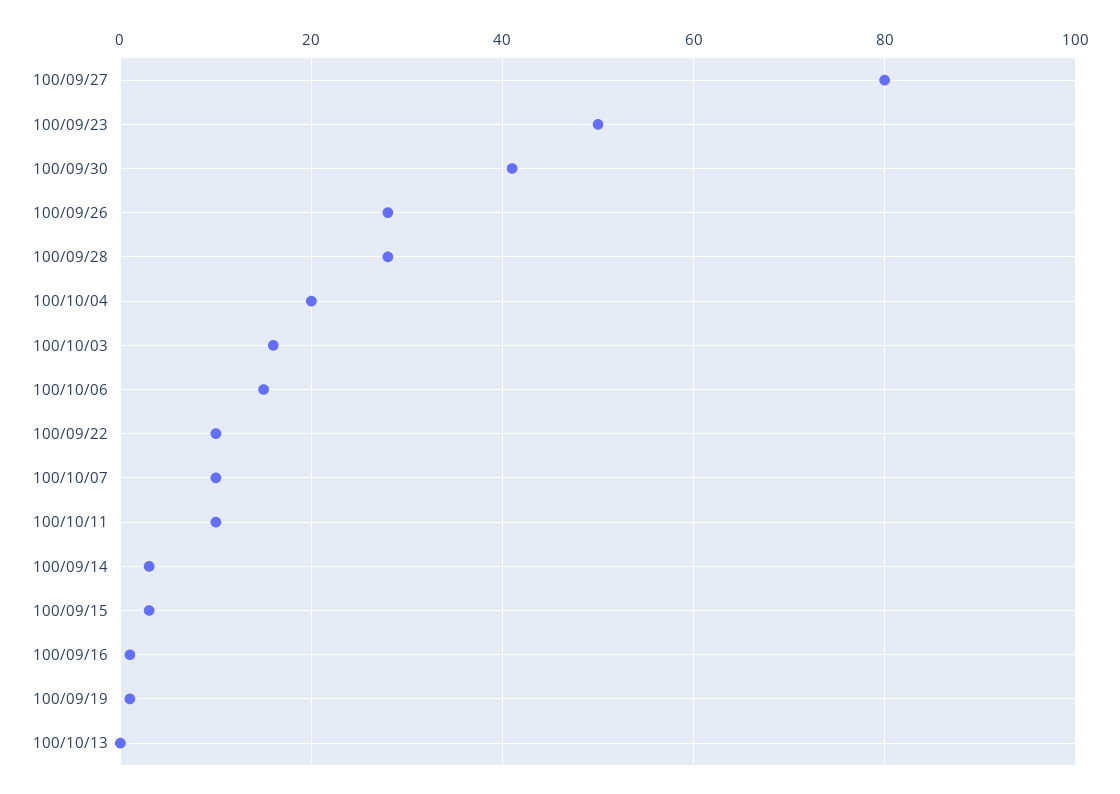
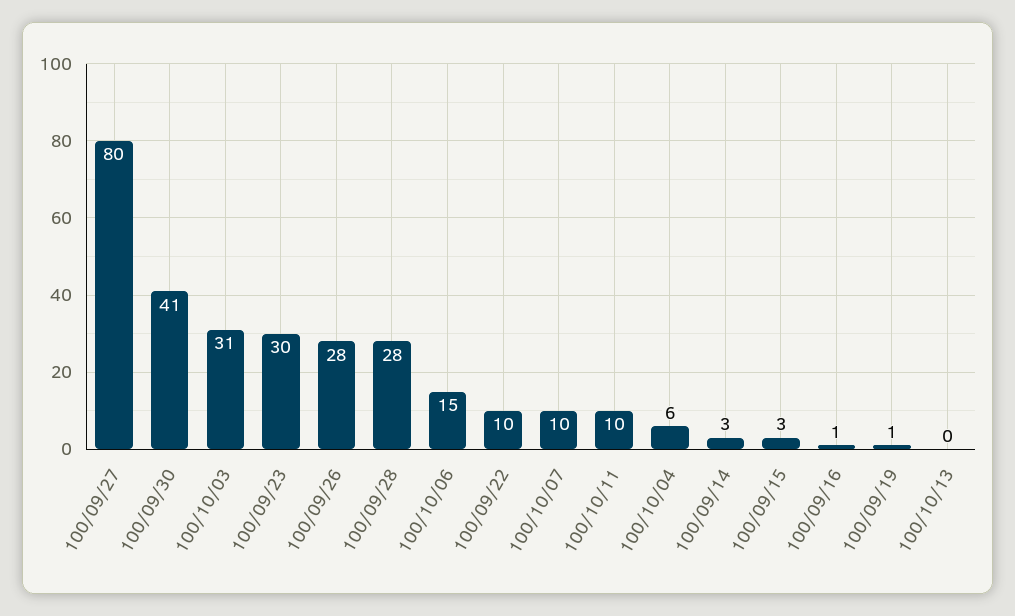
  {
    "100/09/27": 80,
-   "100/09/23": 50,
+   "100/09/23": 30,
    "100/09/30": 41,
    "100/09/26": 28,
    "100/09/28": 28,
-   "100/10/04": 20,
+   "100/10/04": 6,
-   "100/10/03": 15,
+   "100/10/03": 31,
    "100/10/06": 15,
    "100/09/22": 10,
    "100/10/07": 10,
    "100/10/11": 10,
    "100/09/14": 3,
    "100/09/15": 3,
    "100/09/16": 1,
    "100/09/19": 1,
    "100/10/13": 0
  }

